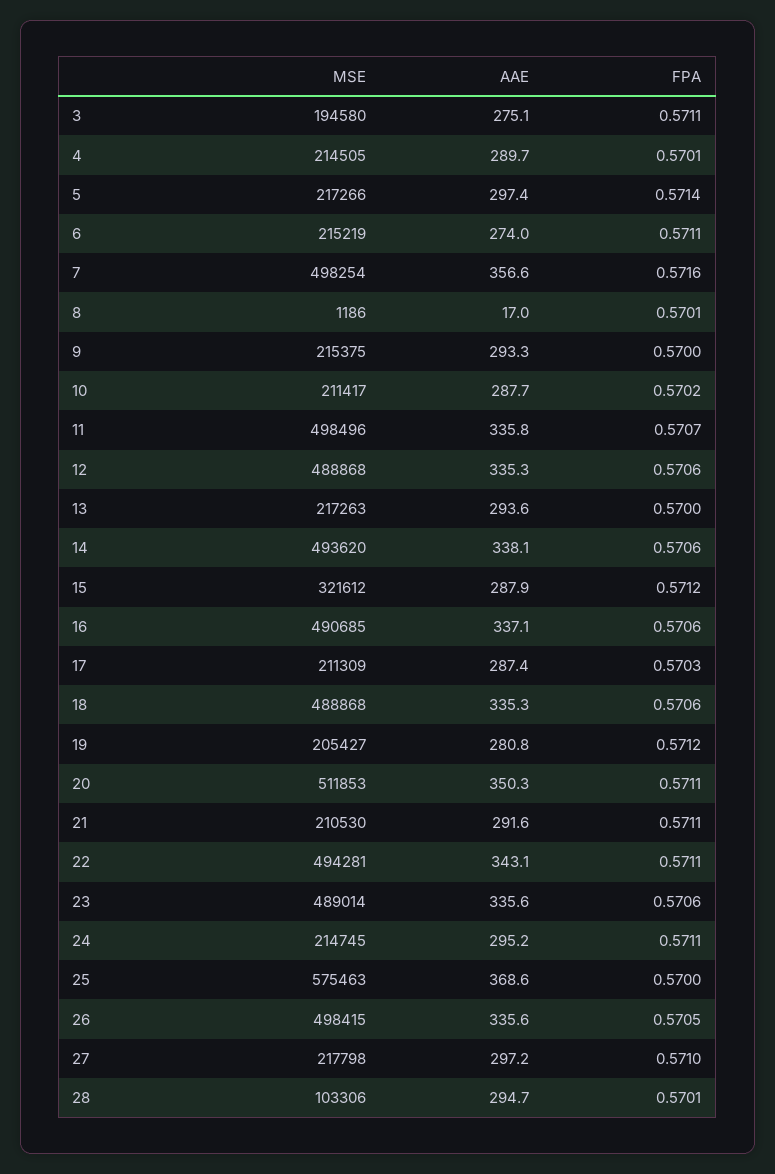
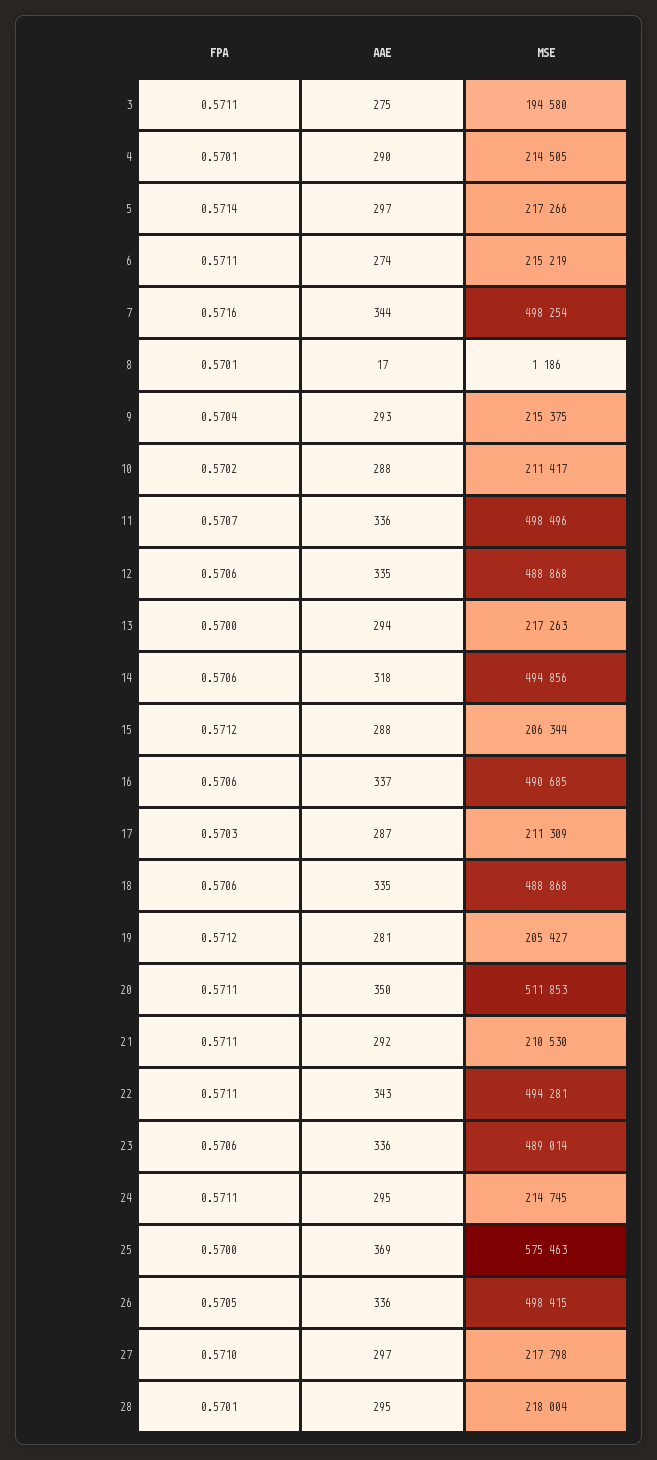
  {
    "MSE": {
      "3": 194580,
      "4": 214505,
      "5": 217266,
      "6": 215219,
      "7": 498254,
      "8": 1186,
      "9": 215375,
      "10": 211417,
      "11": 498496,
      "12": 488868,
      "13": 217263,
-     "14": 493620,
+     "14": 494856,
-     "15": 321612,
+     "15": 206344,
      "16": 490685,
      "17": 211309,
      "18": 488868,
      "19": 205427,
      "20": 511853,
      "21": 210530,
      "22": 494281,
      "23": 489014,
      "24": 214745,
      "25": 575463,
      "26": 498415,
      "27": 217798,
-     "28": 103306
+     "28": 218004
    },
    "AAE": {
      "3": 275.1,
      "4": 289.7,
      "5": 297.4,
      "6": 274,
-     "7": 356.6,
+     "7": 344,
      "8": 17,
      "9": 293.3,
      "10": 287.7,
      "11": 335.8,
      "12": 335.3,
      "13": 293.6,
-     "14": 338.1,
+     "14": 318,
      "15": 287.9,
      "16": 337.1,
      "17": 287.4,
      "18": 335.3,
      "19": 280.8,
      "20": 350.3,
      "21": 291.6,
      "22": 343.1,
      "23": 335.6,
      "24": 295.2,
      "25": 368.6,
      "26": 335.6,
      "27": 297.2,
      "28": 294.7
    },
    "FPA": {
      "3": 0.5711,
      "4": 0.5701,
      "5": 0.5714,
      "6": 0.5711,
      "7": 0.5716,
      "8": 0.5701,
-     "9": 0.57,
+     "9": 0.5704,
      "10": 0.5702,
      "11": 0.5707,
      "12": 0.5706,
      "13": 0.57,
      "14": 0.5706,
      "15": 0.5712,
      "16": 0.5706,
      "17": 0.5703,
      "18": 0.5706,
      "19": 0.5712,
      "20": 0.5711,
      "21": 0.5711,
      "22": 0.5711,
      "23": 0.5706,
      "24": 0.5711,
      "25": 0.57,
      "26": 0.5705,
      "27": 0.571,
      "28": 0.5701
    }
  }

